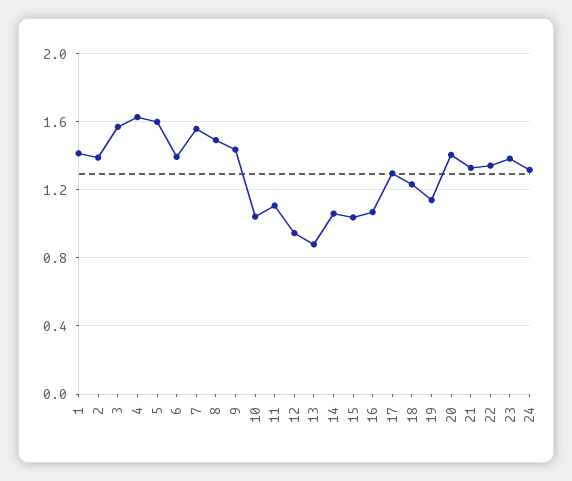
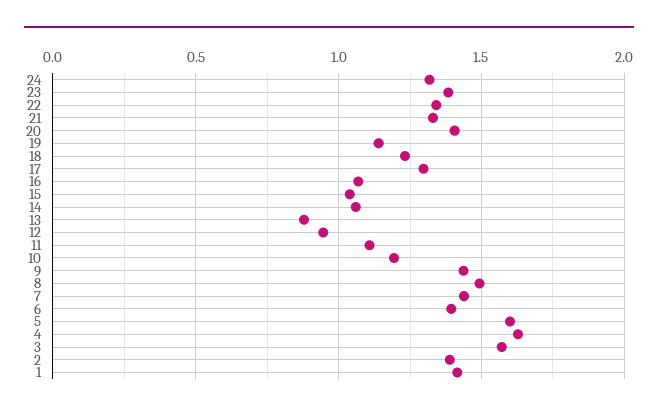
  {
    "1": 1.4,
    "2": 1.4,
    "3": 1.55,
    "4": 1.65,
    "5": 1.6,
    "6": 1.4,
-   "7": 1.55,
+   "7": 1.45,
    "8": 1.5,
    "9": 1.45,
-   "10": 1.05,
+   "10": 1.2,
    "11": 1.1,
    "12": 0.95,
    "13": 0.9,
    "14": 1.05,
    "15": 1.05,
    "16": 1.05,
    "17": 1.3,
    "18": 1.25,
    "19": 1.15,
    "20": 1.4,
    "21": 1.35,
    "22": 1.35,
    "23": 1.4,
    "24": 1.3
  }

